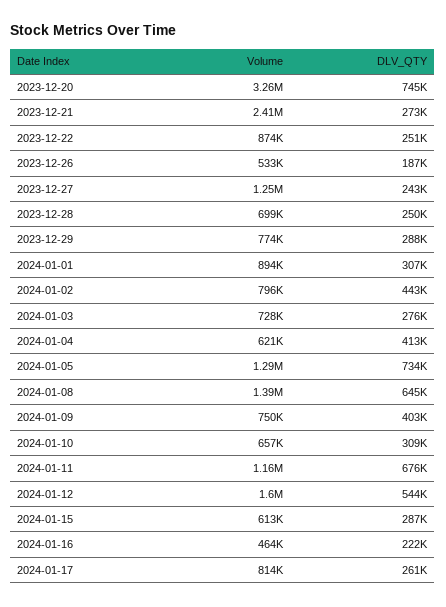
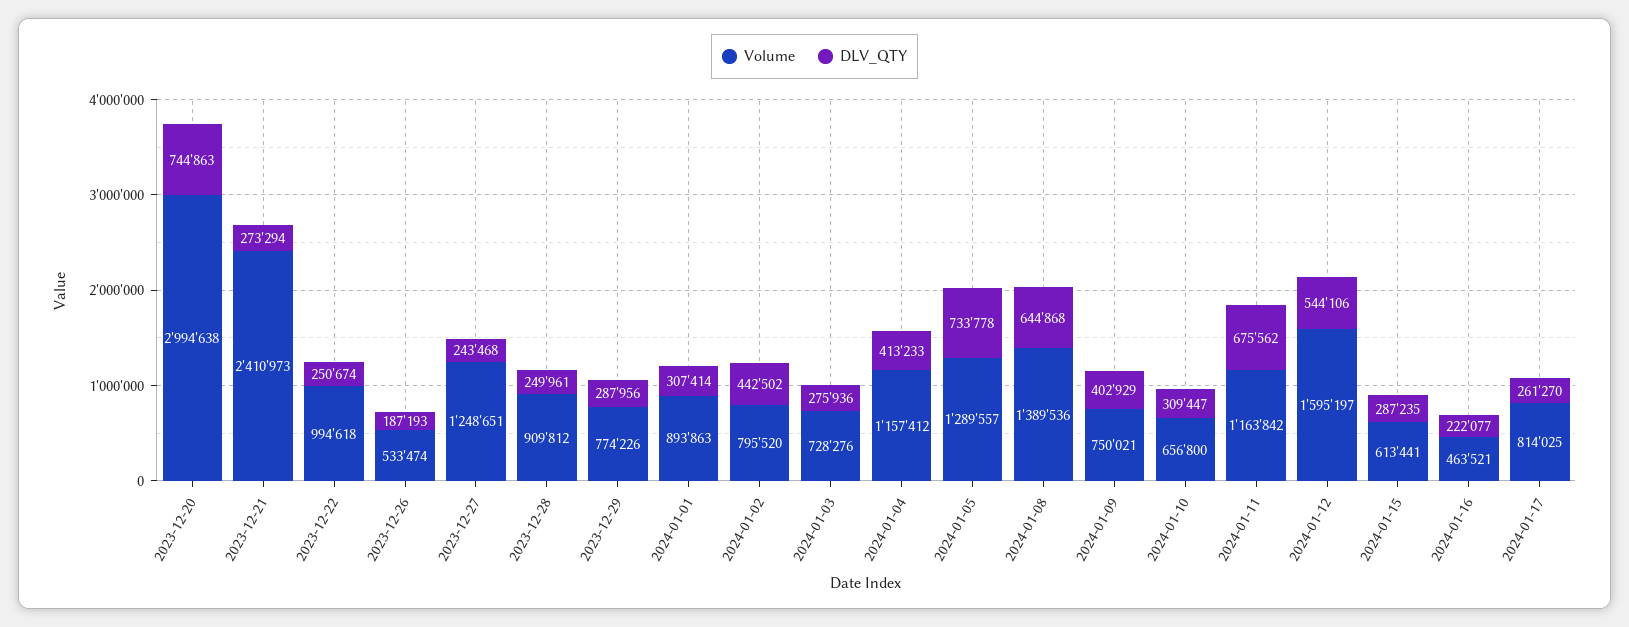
  {
    "Volume": {
-     "2023-12-20": 3260000,
+     "2023-12-20": 2994638,
      "2023-12-21": 2410973,
-     "2023-12-22": 874000,
+     "2023-12-22": 994618,
      "2023-12-26": 533474,
      "2023-12-27": 1248651,
-     "2023-12-28": 699000,
+     "2023-12-28": 909812,
      "2023-12-29": 774226,
      "2024-01-01": 893863,
      "2024-01-02": 795520,
      "2024-01-03": 728276,
-     "2024-01-04": 621000,
+     "2024-01-04": 1157412,
      "2024-01-05": 1289557,
      "2024-01-08": 1389536,
      "2024-01-09": 750021,
      "2024-01-10": 656800,
      "2024-01-11": 1163842,
      "2024-01-12": 1595197,
      "2024-01-15": 613441,
      "2024-01-16": 463521,
      "2024-01-17": 814025
    },
    "DLV_QTY": {
      "2023-12-20": 744863,
      "2023-12-21": 273294,
      "2023-12-22": 250674,
      "2023-12-26": 187193,
      "2023-12-27": 243468,
      "2023-12-28": 249961,
      "2023-12-29": 287956,
      "2024-01-01": 307414,
      "2024-01-02": 442502,
      "2024-01-03": 275936,
      "2024-01-04": 413233,
      "2024-01-05": 733778,
      "2024-01-08": 644868,
      "2024-01-09": 402929,
      "2024-01-10": 309447,
      "2024-01-11": 675562,
      "2024-01-12": 544106,
      "2024-01-15": 287235,
      "2024-01-16": 222077,
      "2024-01-17": 261270
    }
  }

